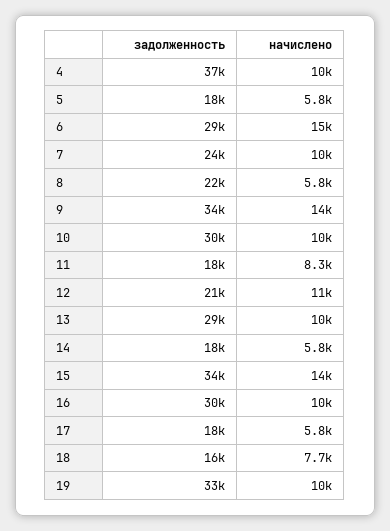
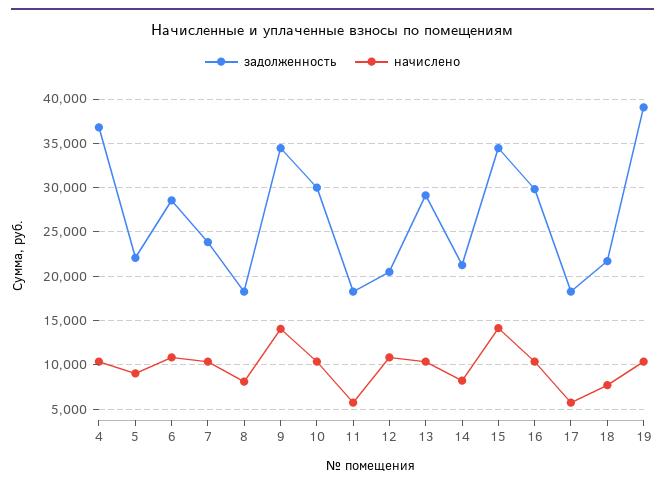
  {
    "задолженность": {
      "4": 37000,
-     "5": 18000,
+     "5": 22000,
      "6": 29000,
      "7": 24000,
-     "8": 22000,
+     "8": 18000,
      "9": 34000,
      "10": 30000,
      "11": 18000,
      "12": 21000,
      "13": 29000,
-     "14": 18000,
+     "14": 21000,
      "15": 34000,
      "16": 30000,
      "17": 18000,
-     "18": 16000,
+     "18": 22000,
-     "19": 33000
+     "19": 39000
    },
    "начислено": {
      "4": 10000,
-     "5": 5800,
+     "5": 9000,
-     "6": 15000,
+     "6": 11000,
      "7": 10000,
-     "8": 5800,
+     "8": 8000,
      "9": 14000,
      "10": 10000,
-     "11": 8300,
+     "11": 6000,
      "12": 11000,
      "13": 10000,
-     "14": 5800,
+     "14": 8000,
      "15": 14000,
      "16": 10000,
      "17": 5800,
      "18": 7700,
      "19": 10000
    }
  }

